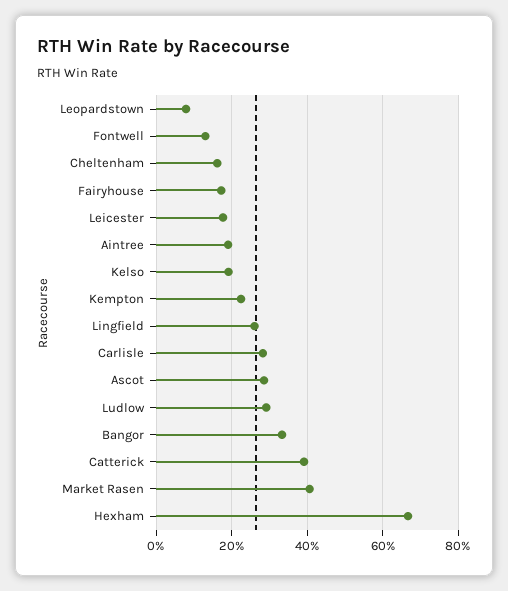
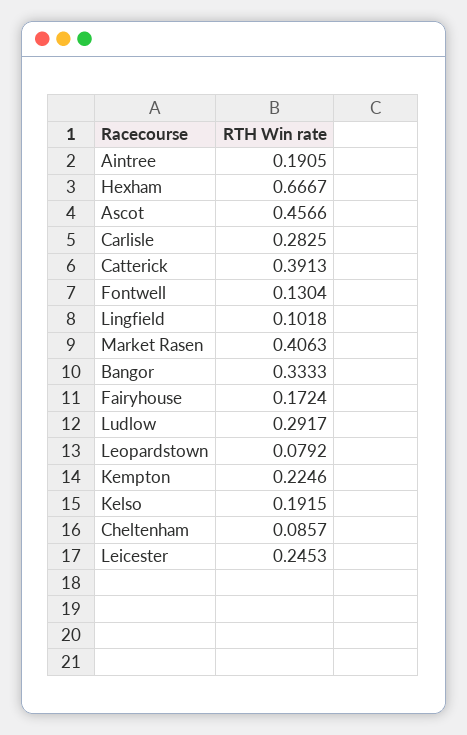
  {
    "Leopardstown": 0.0792,
    "Fontwell": 0.1304,
-   "Cheltenham": 0.16,
+   "Cheltenham": 0.0857,
    "Fairyhouse": 0.1724,
-   "Leicester": 0.18,
+   "Leicester": 0.2453,
    "Aintree": 0.1905,
    "Kelso": 0.1915,
    "Kempton": 0.2246,
-   "Lingfield": 0.26,
+   "Lingfield": 0.1018,
    "Carlisle": 0.2825,
-   "Ascot": 0.28,
+   "Ascot": 0.4566,
    "Ludlow": 0.2917,
    "Bangor": 0.3333,
    "Catterick": 0.3913,
    "Market Rasen": 0.4063,
    "Hexham": 0.6667
  }

